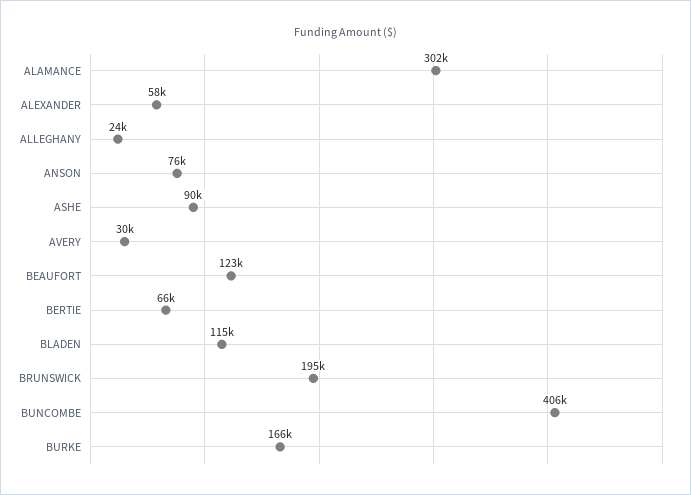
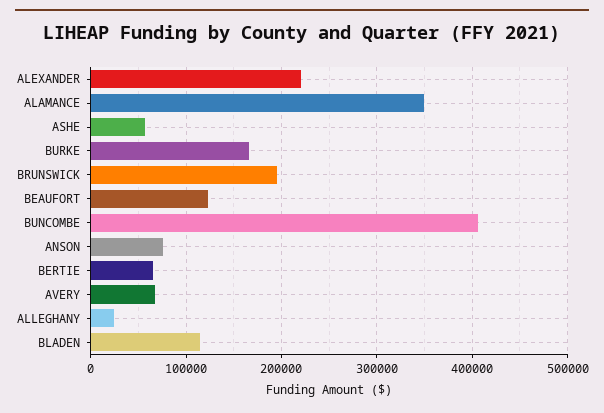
  {
-   "ALAMANCE": 302000,
+   "ALAMANCE": 350000,
-   "ALEXANDER": 58000,
+   "ALEXANDER": 220000,
    "ALLEGHANY": 24000,
    "ANSON": 76000,
-   "ASHE": 90000,
+   "ASHE": 60000,
-   "AVERY": 30000,
+   "AVERY": 70000,
    "BEAUFORT": 123000,
    "BERTIE": 66000,
    "BLADEN": 115000,
    "BRUNSWICK": 195000,
    "BUNCOMBE": 406000,
    "BURKE": 166000
  }

